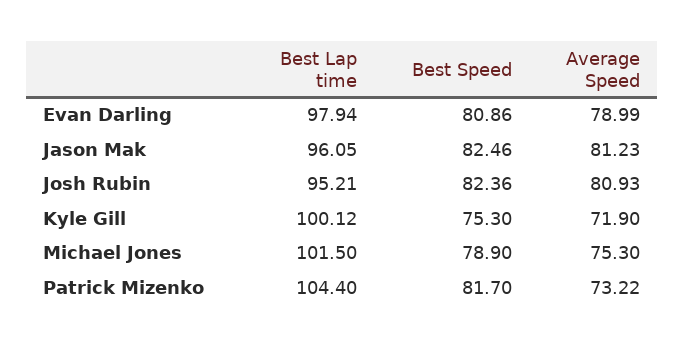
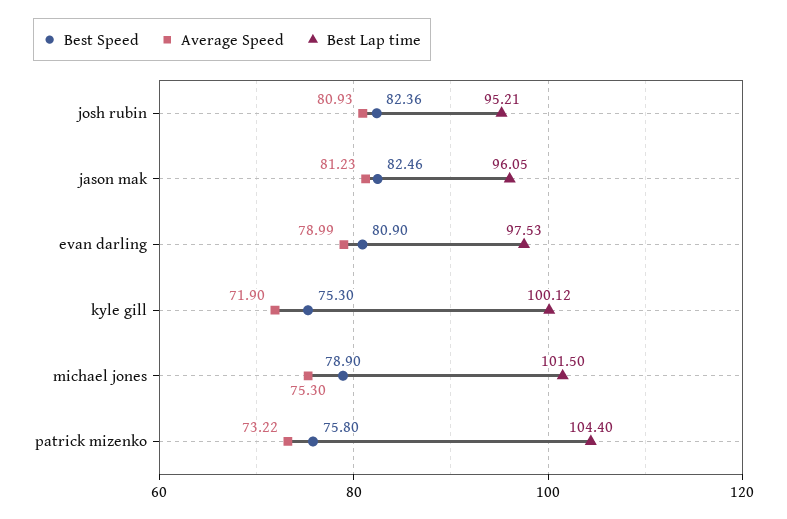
  {
    "Best Lap time": {
-     "Evan Darling": 97.94,
+     "Evan Darling": 97.53,
      "Jason Mak": 96.05,
      "Josh Rubin": 95.21,
      "Kyle Gill": 100.12,
      "Michael Jones": 101.5,
      "Patrick Mizenko": 104.4
    },
    "Best Speed": {
-     "Evan Darling": 80.86,
+     "Evan Darling": 80.9,
      "Jason Mak": 82.46,
      "Josh Rubin": 82.36,
      "Kyle Gill": 75.3,
      "Michael Jones": 78.9,
-     "Patrick Mizenko": 81.7
+     "Patrick Mizenko": 75.8
    },
    "Average Speed": {
      "Evan Darling": 78.99,
      "Jason Mak": 81.23,
      "Josh Rubin": 80.93,
      "Kyle Gill": 71.9,
      "Michael Jones": 75.3,
      "Patrick Mizenko": 73.22
    }
  }

